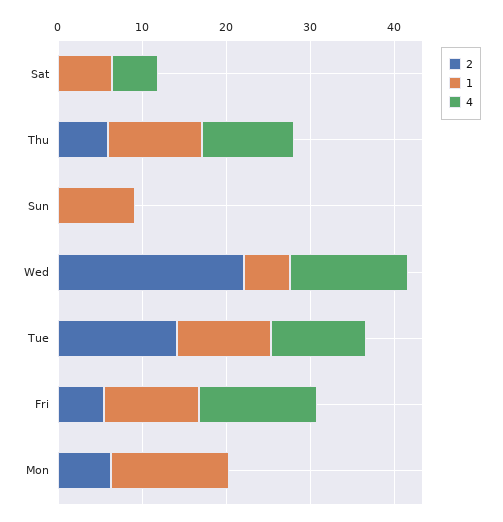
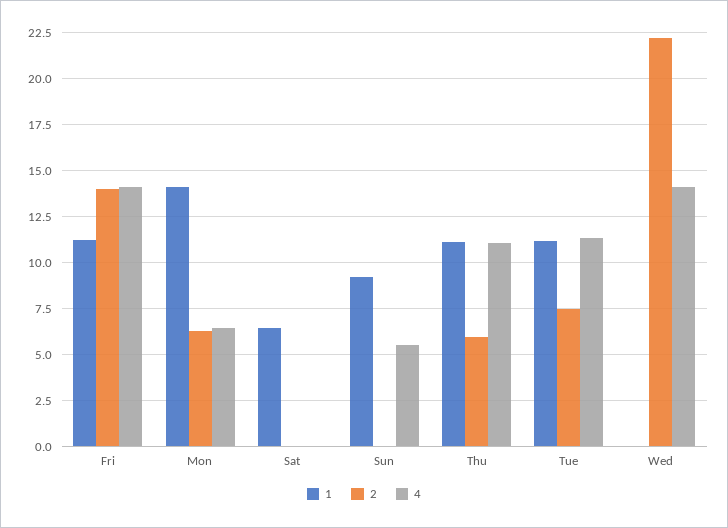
  {
    "2": {
      "Sat": 0,
      "Thu": 6,
      "Sun": 0,
      "Wed": 22,
-     "Tue": 14,
+     "Tue": 7.5,
-     "Fri": 6,
+     "Fri": 14,
      "Mon": 6.5
    },
    "1": {
      "Sat": 6.5,
      "Thu": 11,
      "Sun": 9,
-     "Wed": 6,
+     "Wed": 0,
      "Tue": 11,
      "Fri": 11,
      "Mon": 14
    },
    "4": {
-     "Sat": 6,
+     "Sat": 0,
      "Thu": 11,
-     "Sun": 0,
+     "Sun": 5.5,
      "Wed": 14,
      "Tue": 11.5,
      "Fri": 14,
-     "Mon": 0
+     "Mon": 6.5
    }
  }

